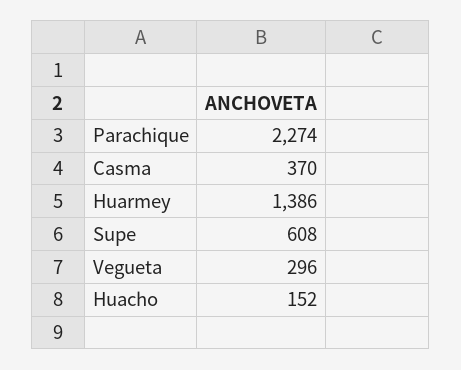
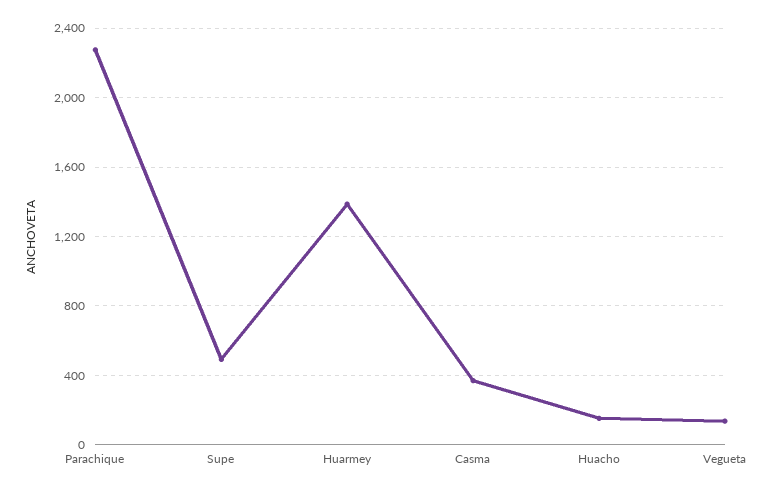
  {
    "Parachique": 2274,
    "Casma": 370,
    "Huarmey": 1386,
-   "Supe": 608,
+   "Supe": 500,
-   "Vegueta": 296,
+   "Vegueta": 150,
    "Huacho": 152
  }

